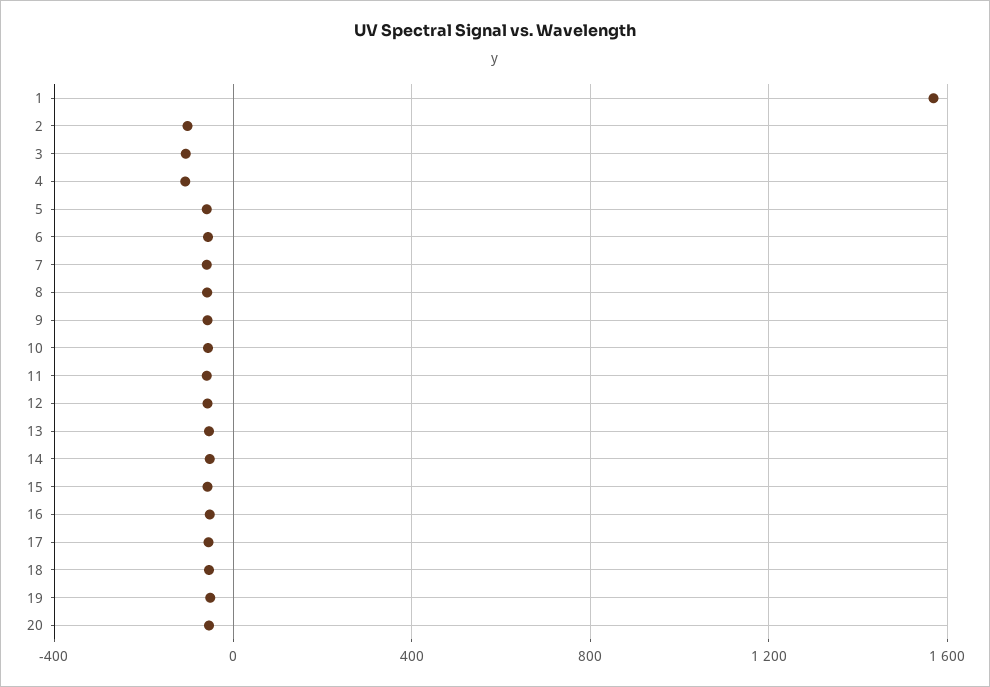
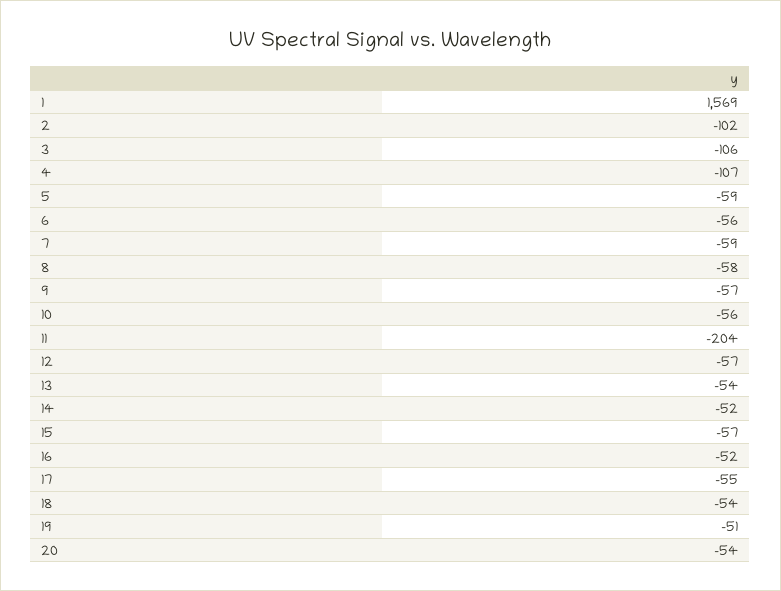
  {
    "1": 1569,
    "2": -102,
    "3": -106,
    "4": -107,
    "5": -59,
    "6": -56,
    "7": -59,
    "8": -58,
    "9": -57,
    "10": -56,
-   "11": -50,
+   "11": -204,
    "12": -57,
    "13": -54,
    "14": -52,
    "15": -57,
    "16": -52,
    "17": -55,
    "18": -54,
    "19": -51,
    "20": -54
  }

